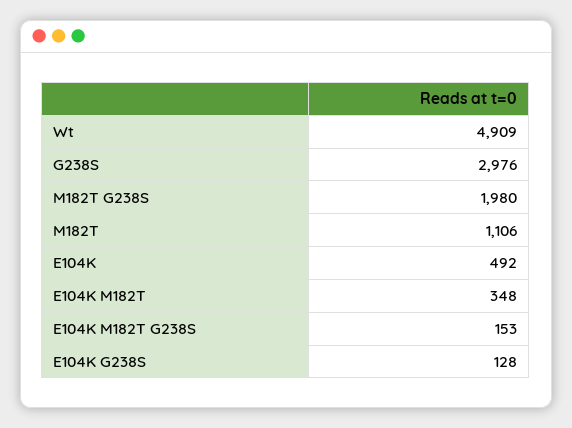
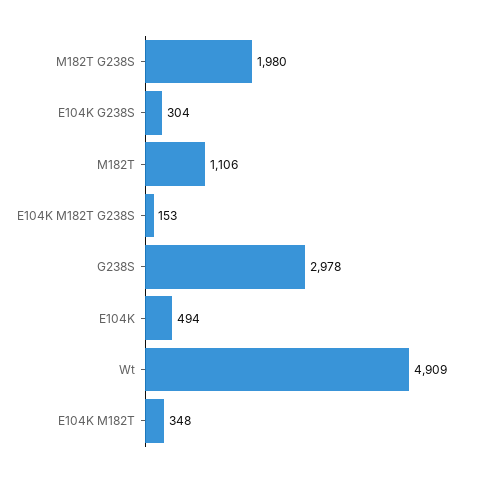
  {
    "Wt": 4909,
-   "G238S": 2976,
+   "G238S": 2978,
    "M182T G238S": 1980,
    "M182T": 1106,
-   "E104K": 492,
+   "E104K": 494,
    "E104K M182T": 348,
    "E104K M182T G238S": 153,
-   "E104K G238S": 128
+   "E104K G238S": 304
  }

